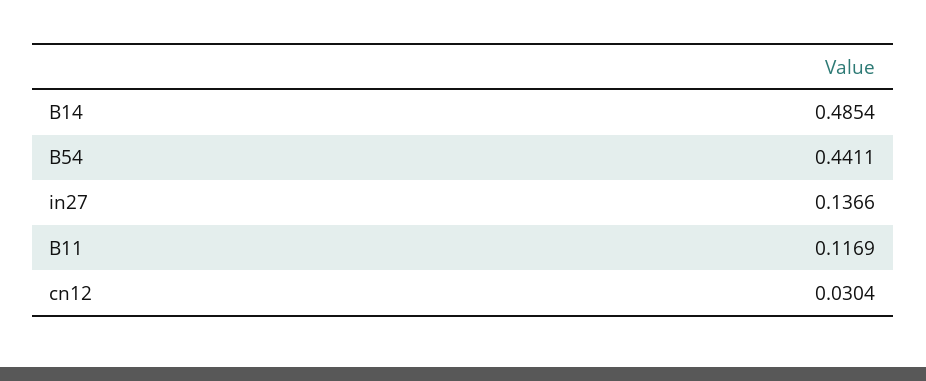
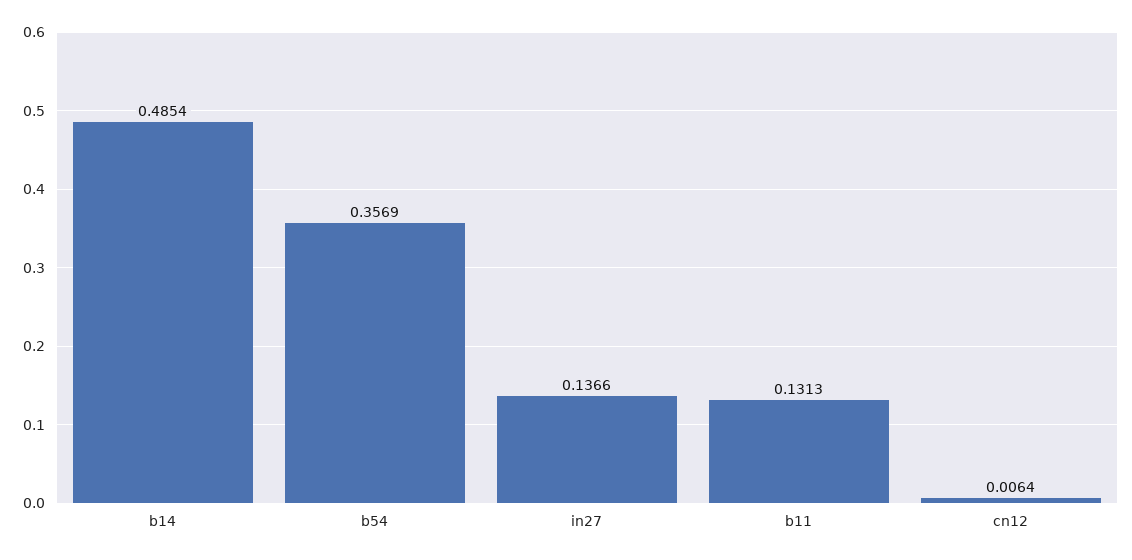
  {
    "B14": 0.4854,
-   "B54": 0.4411,
+   "B54": 0.3569,
    "in27": 0.1366,
-   "B11": 0.1169,
+   "B11": 0.1313,
-   "cn12": 0.0304
+   "cn12": 0.0064
  }

